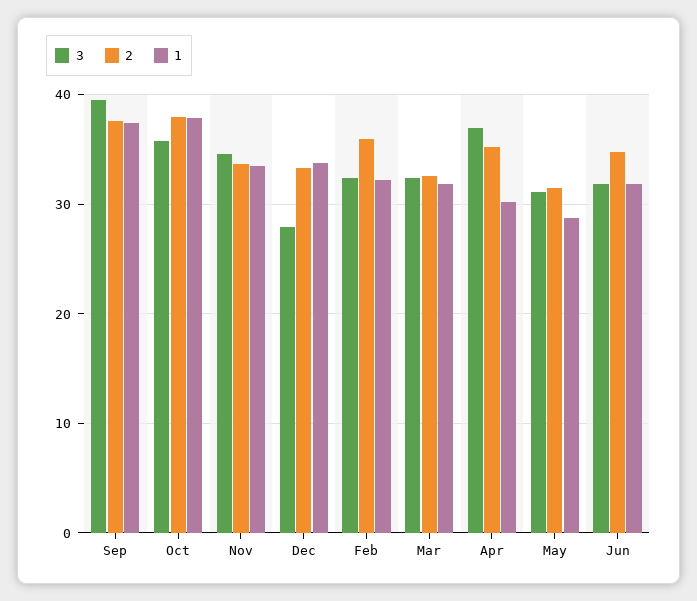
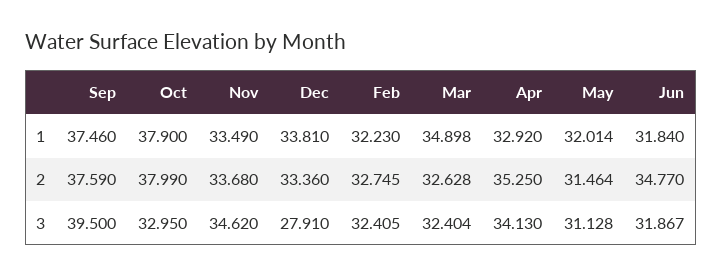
  {
    "3": {
      "Sep": 39.5,
-     "Oct": 36,
+     "Oct": 32.95,
      "Nov": 34.62,
      "Dec": 27.91,
      "Feb": 32.405,
      "Mar": 32.404,
-     "Apr": 37,
+     "Apr": 34.13,
      "May": 31.128,
      "Jun": 31.867
    },
    "2": {
      "Sep": 37.59,
      "Oct": 37.99,
      "Nov": 33.68,
      "Dec": 33.36,
-     "Feb": 36,
+     "Feb": 32.745,
      "Mar": 32.628,
      "Apr": 35.25,
      "May": 31.464,
      "Jun": 34.77
    },
    "1": {
      "Sep": 37.46,
      "Oct": 37.9,
      "Nov": 33.49,
      "Dec": 33.81,
      "Feb": 32.23,
-     "Mar": 32,
+     "Mar": 34.898,
-     "Apr": 30,
+     "Apr": 32.92,
-     "May": 29,
+     "May": 32.014,
      "Jun": 31.84
    }
  }

